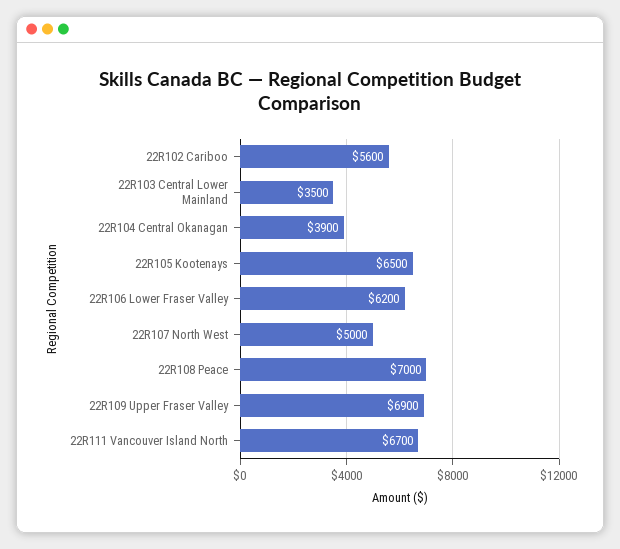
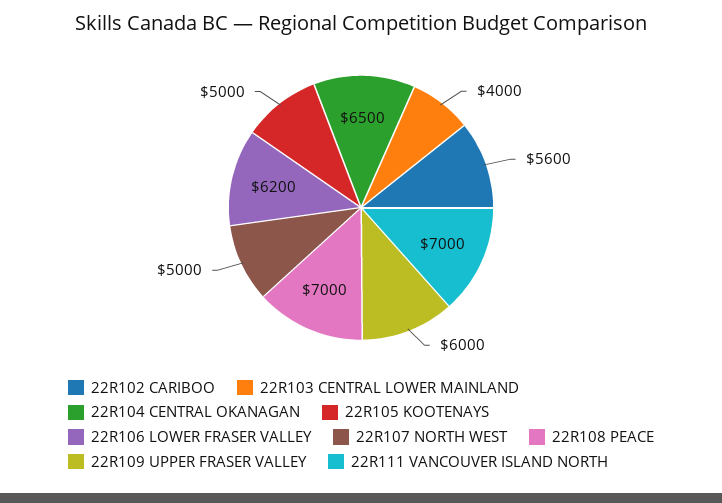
  {
    "22R102 Cariboo": 5600,
-   "22R103 Central Lower Mainland": 3500,
+   "22R103 Central Lower Mainland": 4000,
-   "22R104 Central Okanagan": 3900,
+   "22R104 Central Okanagan": 6500,
-   "22R105 Kootenays": 6500,
+   "22R105 Kootenays": 5000,
    "22R106 Lower Fraser Valley": 6200,
    "22R107 North West": 5000,
    "22R108 Peace": 7000,
-   "22R109 Upper Fraser Valley": 6900,
+   "22R109 Upper Fraser Valley": 6000,
-   "22R111 Vancouver Island North": 6700
+   "22R111 Vancouver Island North": 7000
  }

